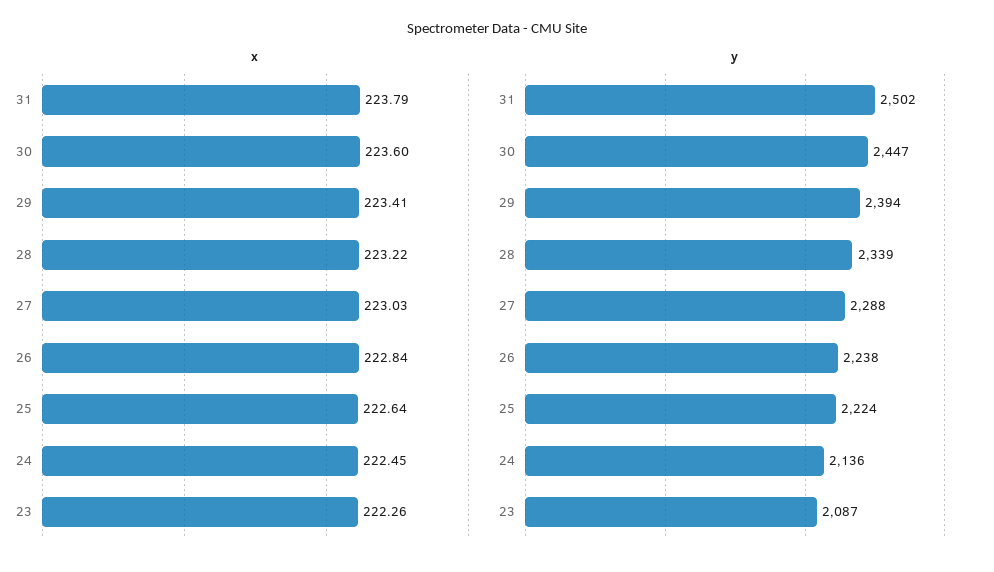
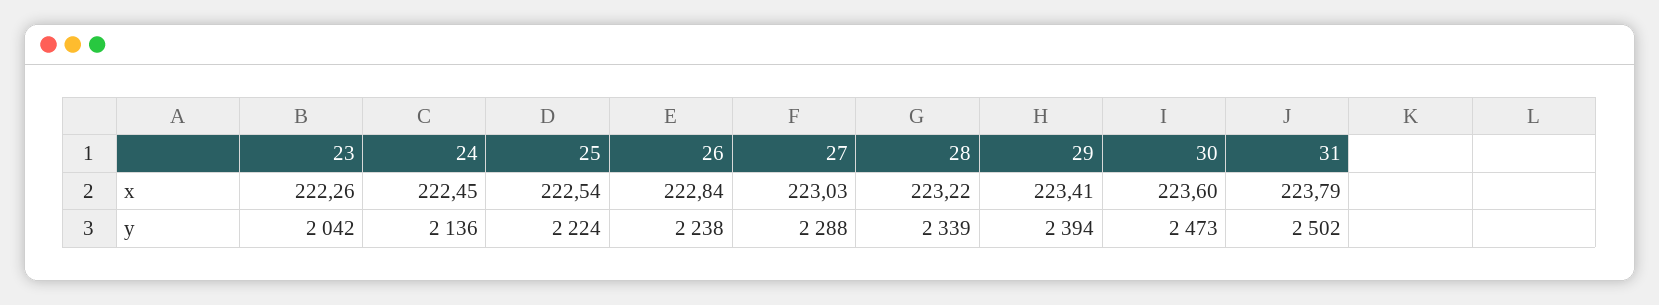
  {
    "x": {
      "31": 223.79,
      "30": 223.6,
      "29": 223.41,
      "28": 223.22,
      "27": 223.03,
      "26": 222.84,
-     "25": 222.64,
+     "25": 222.54,
      "24": 222.45,
      "23": 222.26
    },
    "y": {
      "31": 2502,
-     "30": 2447,
+     "30": 2473,
      "29": 2394,
      "28": 2339,
      "27": 2288,
      "26": 2238,
      "25": 2224,
      "24": 2136,
-     "23": 2087
+     "23": 2042
    }
  }

